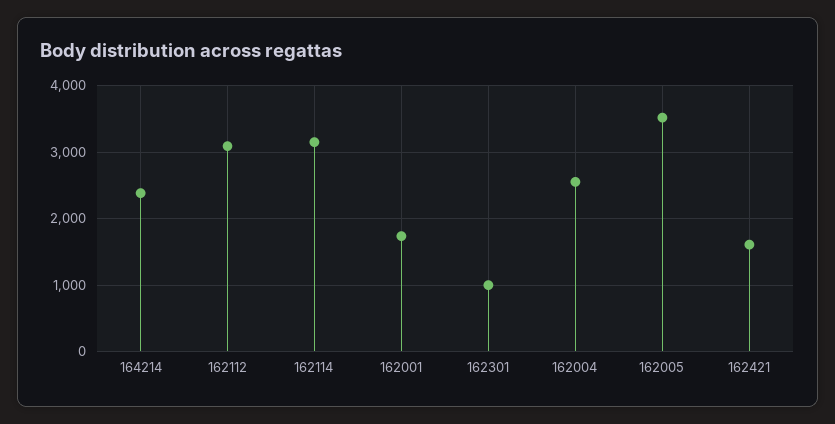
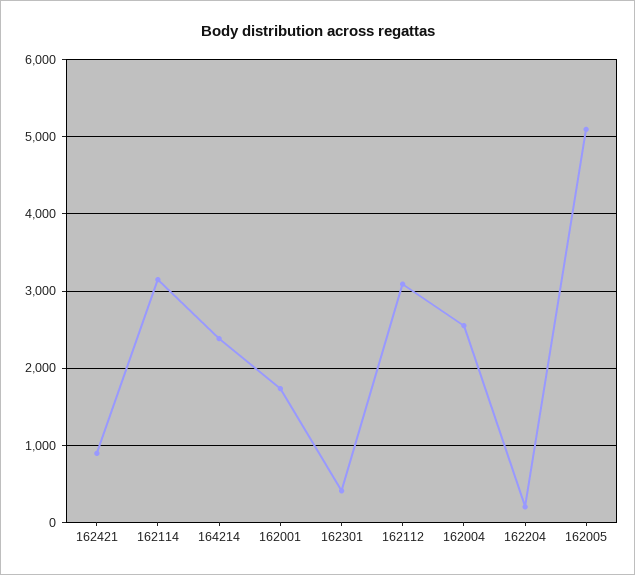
  {
    "164214": 2400,
    "162112": 3100,
    "162114": 3100,
    "162001": 1700,
-   "162301": 1000,
+   "162301": 400,
    "162004": 2600,
-   "162005": 3500,
+   "162005": 5100,
-   "162421": 1600
+   "162421": 900,
+   "162204": 200
  }

